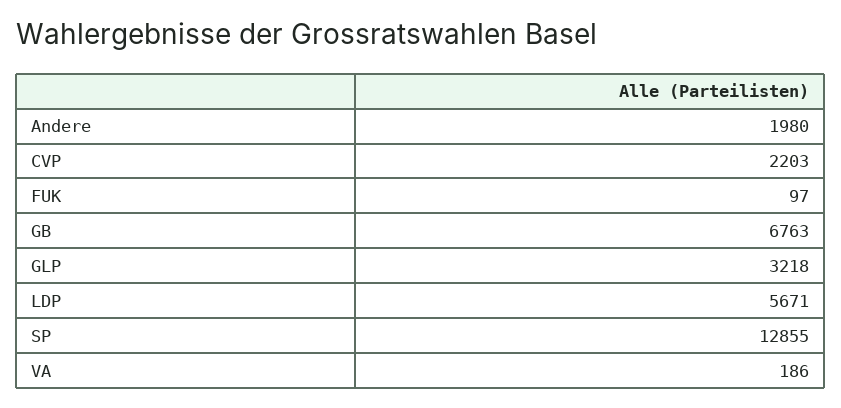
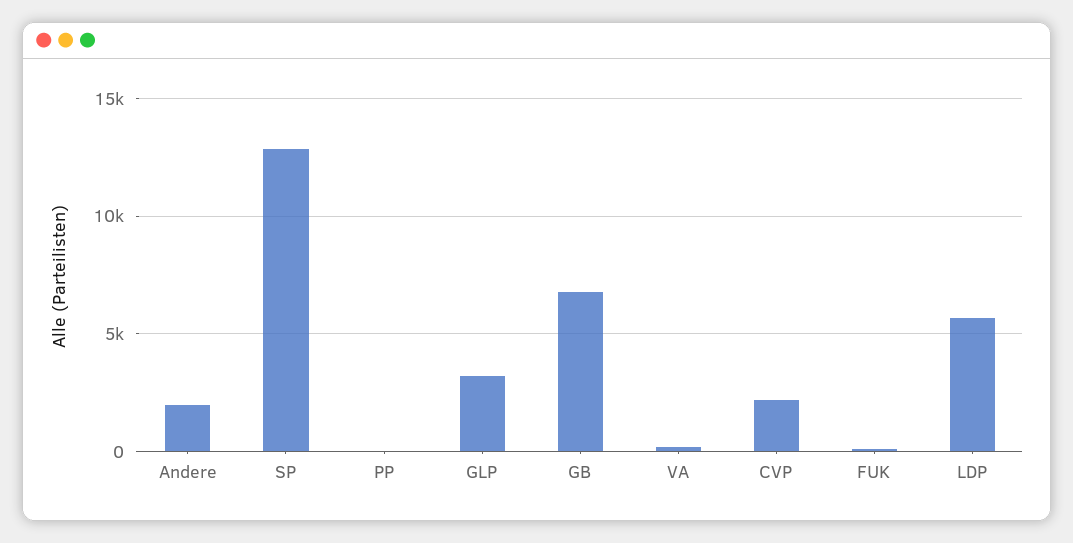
  {
    "Andere": 1980,
    "CVP": 2203,
    "FUK": 97,
    "GB": 6763,
    "GLP": 3218,
    "LDP": 5671,
    "SP": 12855,
-   "VA": 186
+   "VA": 186,
+   "PP": 0
  }

